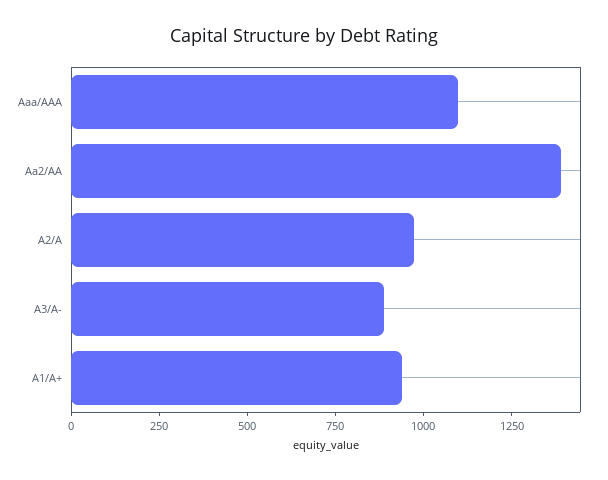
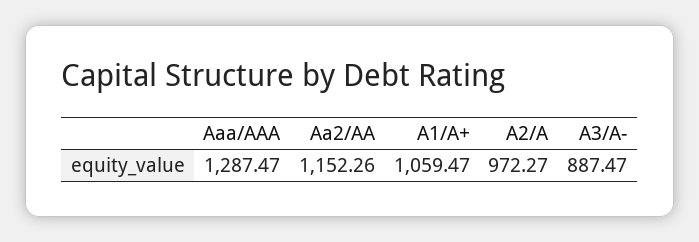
  {
-   "Aaa/AAA": 1100,
+   "Aaa/AAA": 1287.47,
-   "Aa2/AA": 1400,
+   "Aa2/AA": 1152.26,
    "A2/A": 972.27,
    "A3/A-": 887.47,
-   "A1/A+": 950
+   "A1/A+": 1059.47
  }

